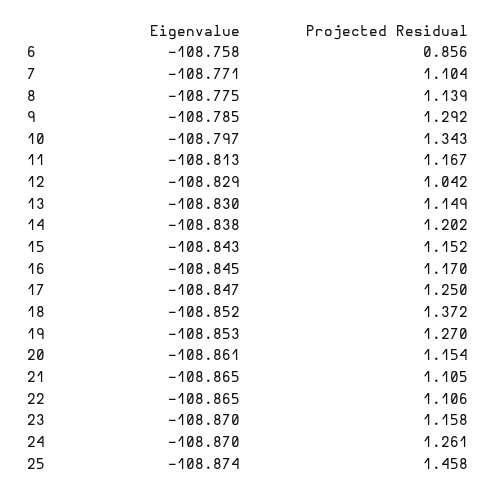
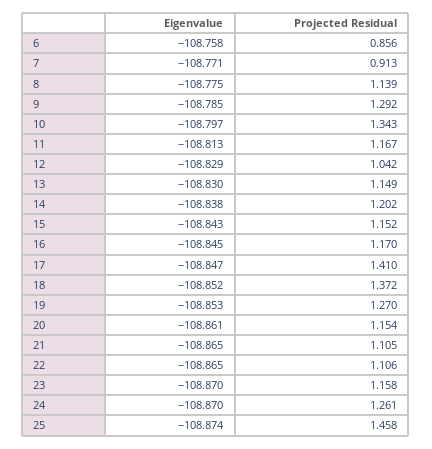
  {
    "Eigenvalue": {
      "6": -108.758,
      "7": -108.771,
      "8": -108.775,
      "9": -108.785,
      "10": -108.797,
      "11": -108.813,
      "12": -108.829,
      "13": -108.83,
      "14": -108.838,
      "15": -108.843,
      "16": -108.845,
      "17": -108.847,
      "18": -108.852,
      "19": -108.853,
      "20": -108.861,
      "21": -108.865,
      "22": -108.865,
      "23": -108.87,
      "24": -108.87,
      "25": -108.874
    },
    "Projected Residual": {
      "6": 0.856,
-     "7": 1.104,
+     "7": 0.913,
      "8": 1.139,
      "9": 1.292,
      "10": 1.343,
      "11": 1.167,
      "12": 1.042,
      "13": 1.149,
      "14": 1.202,
      "15": 1.152,
      "16": 1.17,
-     "17": 1.25,
+     "17": 1.41,
      "18": 1.372,
      "19": 1.27,
      "20": 1.154,
      "21": 1.105,
      "22": 1.106,
      "23": 1.158,
      "24": 1.261,
      "25": 1.458
    }
  }

